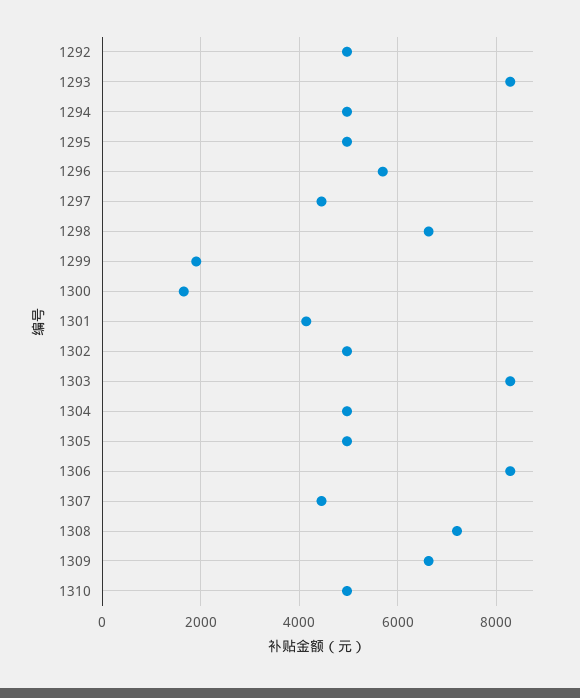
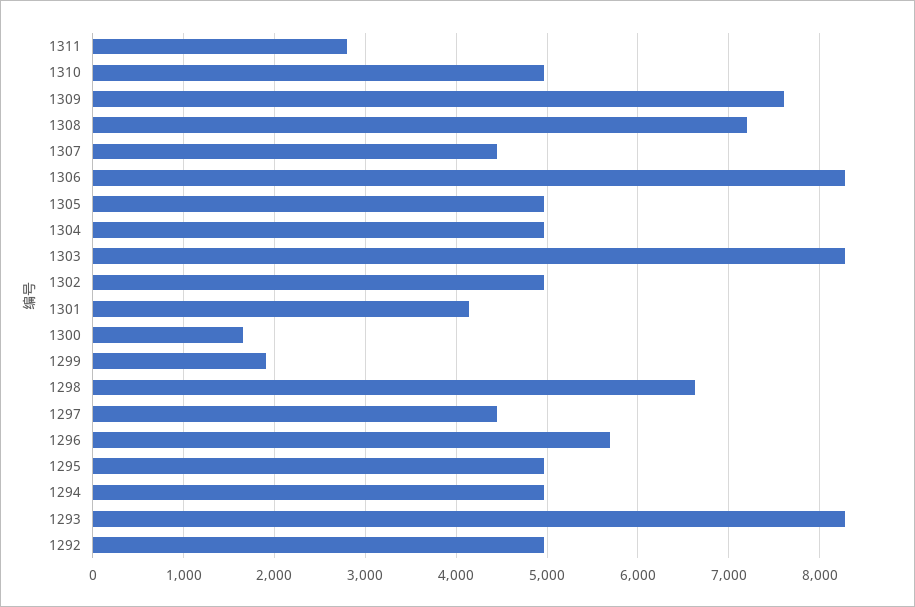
  {
    "1292": 5000,
    "1293": 8300,
    "1294": 5000,
    "1295": 5000,
    "1296": 5700,
    "1297": 4500,
    "1298": 6600,
    "1299": 1900,
    "1300": 1700,
    "1301": 4100,
    "1302": 5000,
    "1303": 8300,
    "1304": 5000,
    "1305": 5000,
    "1306": 8300,
    "1307": 4500,
    "1308": 7200,
-   "1309": 6600,
+   "1309": 7600,
-   "1310": 5000
+   "1310": 5000,
+   "1311": 2800
  }

